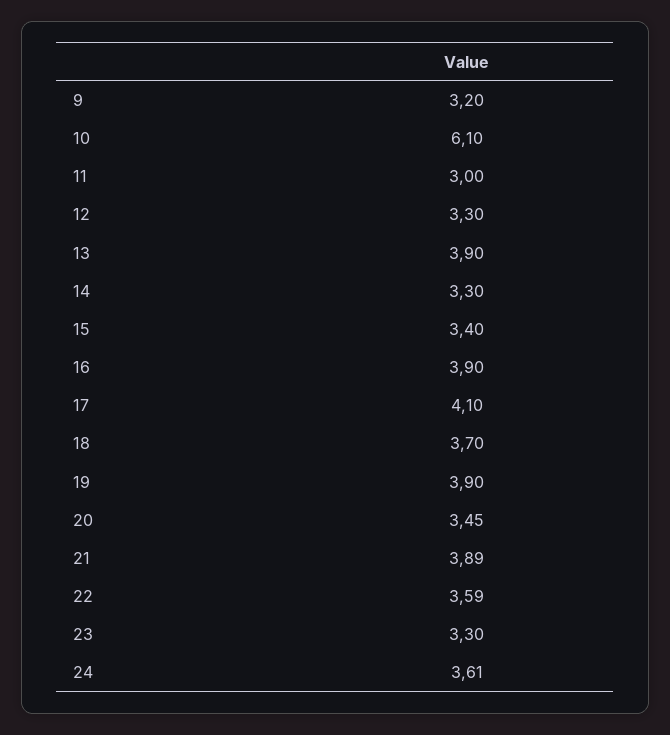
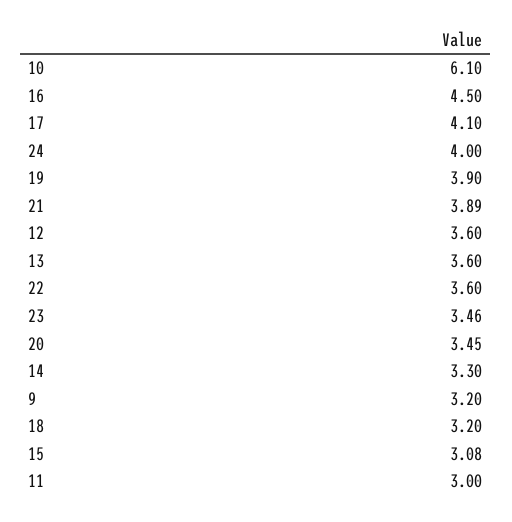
  {
    "9": 3.2,
    "10": 6.1,
    "11": 3,
-   "12": 3.3,
+   "12": 3.6,
-   "13": 3.9,
+   "13": 3.6,
    "14": 3.3,
-   "15": 3.4,
+   "15": 3.08,
-   "16": 3.9,
+   "16": 4.5,
    "17": 4.1,
-   "18": 3.7,
+   "18": 3.2,
    "19": 3.9,
    "20": 3.45,
    "21": 3.89,
-   "22": 3.59,
+   "22": 3.6,
-   "23": 3.3,
+   "23": 3.46,
-   "24": 3.61
+   "24": 4
  }

